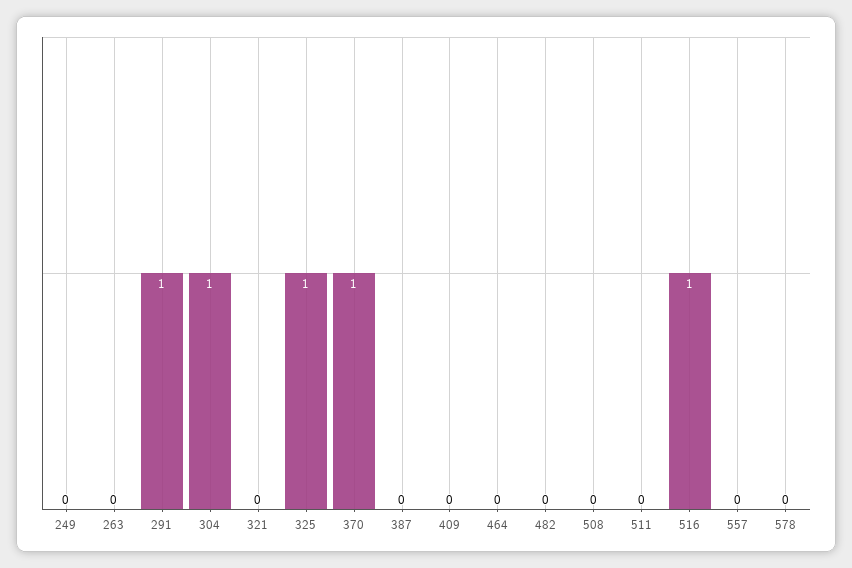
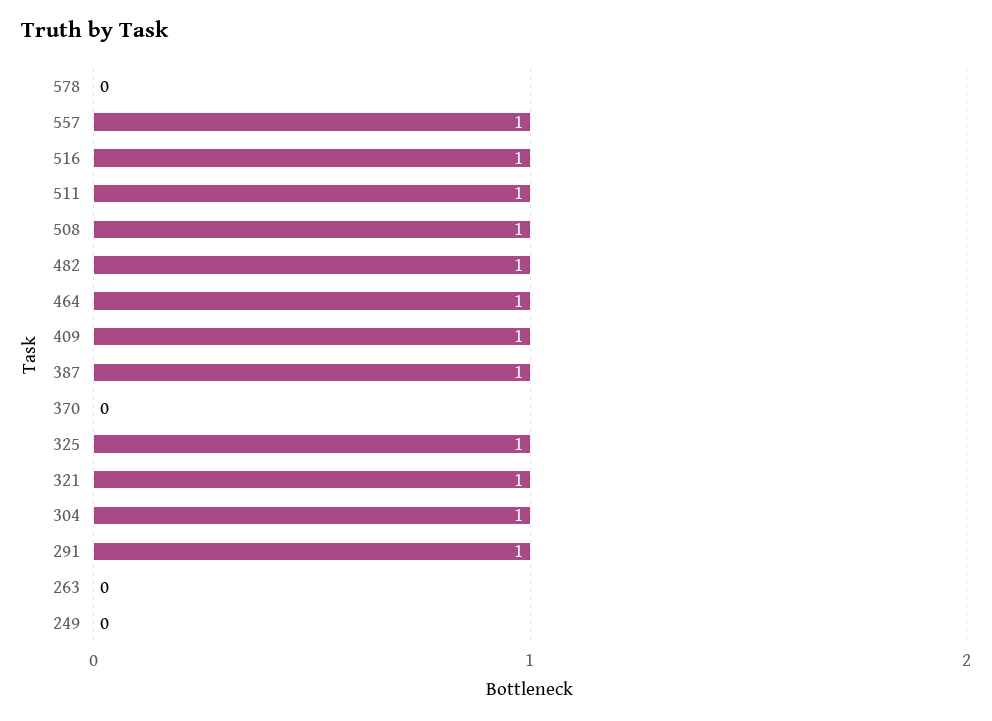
  {
    "249": 0,
    "263": 0,
    "291": 1,
    "304": 1,
-   "321": 0,
+   "321": 1,
    "325": 1,
-   "370": 1,
+   "370": 0,
-   "387": 0,
+   "387": 1,
-   "409": 0,
+   "409": 1,
-   "464": 0,
+   "464": 1,
-   "482": 0,
+   "482": 1,
-   "508": 0,
+   "508": 1,
-   "511": 0,
+   "511": 1,
    "516": 1,
-   "557": 0,
+   "557": 1,
    "578": 0
  }

